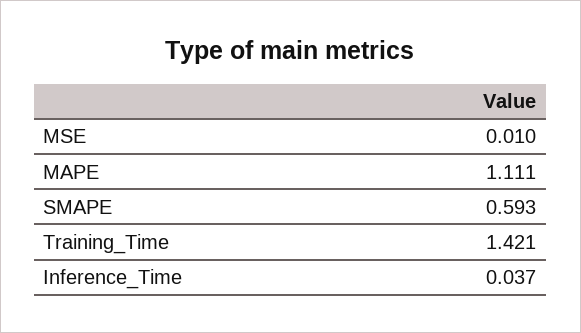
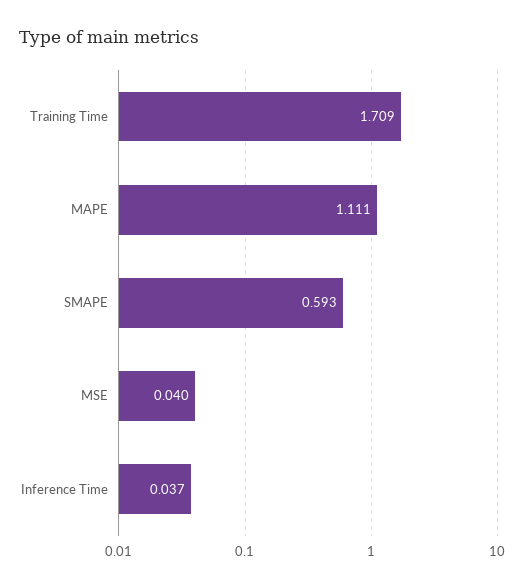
  {
-   "MSE": 0.01,
+   "MSE": 0.04,
    "MAPE": 1.111,
    "SMAPE": 0.593,
-   "Training_Time": 1.421,
+   "Training_Time": 1.709,
    "Inference_Time": 0.037
  }

